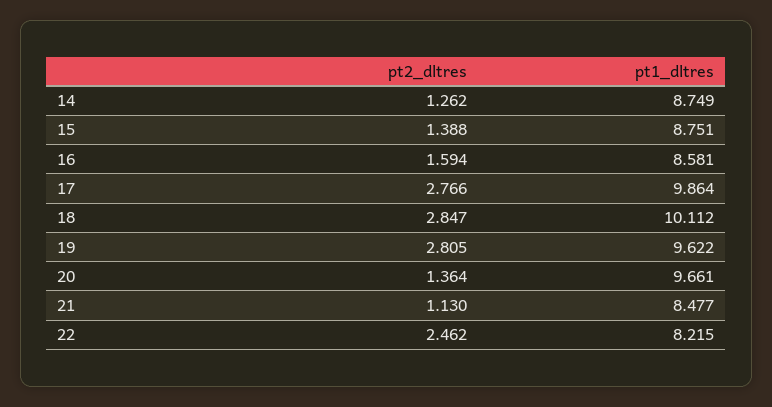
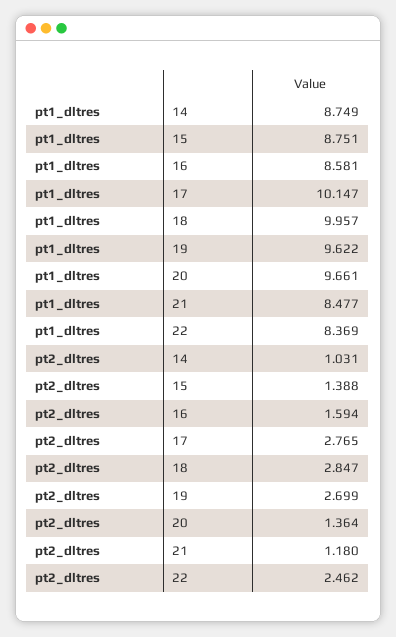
  {
    "pt2_dltres": {
-     "14": 1.262,
+     "14": 1.031,
      "15": 1.388,
      "16": 1.594,
-     "17": 2.766,
+     "17": 2.765,
      "18": 2.847,
-     "19": 2.805,
+     "19": 2.699,
      "20": 1.364,
-     "21": 1.13,
+     "21": 1.18,
      "22": 2.462
    },
    "pt1_dltres": {
      "14": 8.749,
      "15": 8.751,
      "16": 8.581,
-     "17": 9.864,
+     "17": 10.147,
-     "18": 10.112,
+     "18": 9.957,
      "19": 9.622,
      "20": 9.661,
      "21": 8.477,
-     "22": 8.215
+     "22": 8.369
    }
  }

